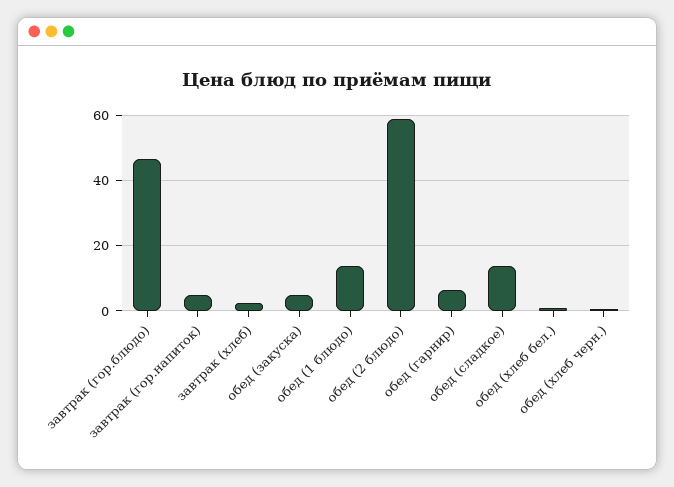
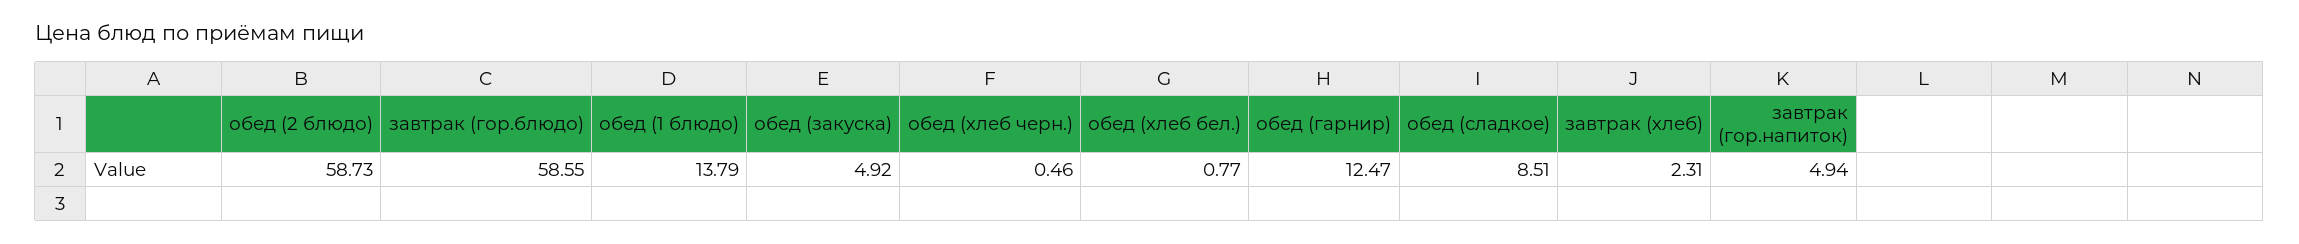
  {
-   "завтрак (гор.блюдо)": 46,
+   "завтрак (гор.блюдо)": 58.55,
    "завтрак (гор.напиток)": 4.94,
    "завтрак (хлеб)": 2.31,
    "обед (закуска)": 4.92,
    "обед (1 блюдо)": 13.79,
    "обед (2 блюдо)": 58.73,
-   "обед (гарнир)": 6,
+   "обед (гарнир)": 12.47,
-   "обед (сладкое)": 14,
+   "обед (сладкое)": 8.51,
    "обед (хлеб бел.)": 0.77,
    "обед (хлеб черн.)": 0.46
  }

